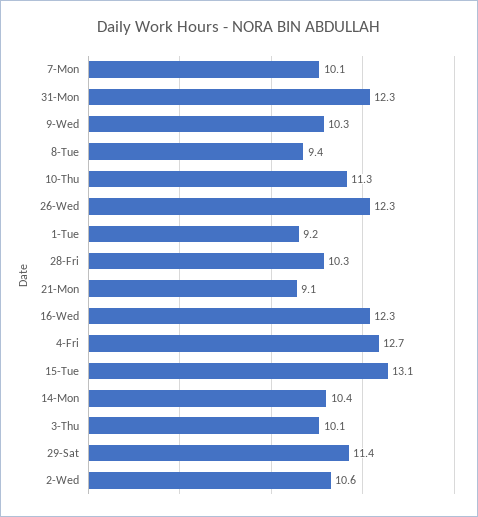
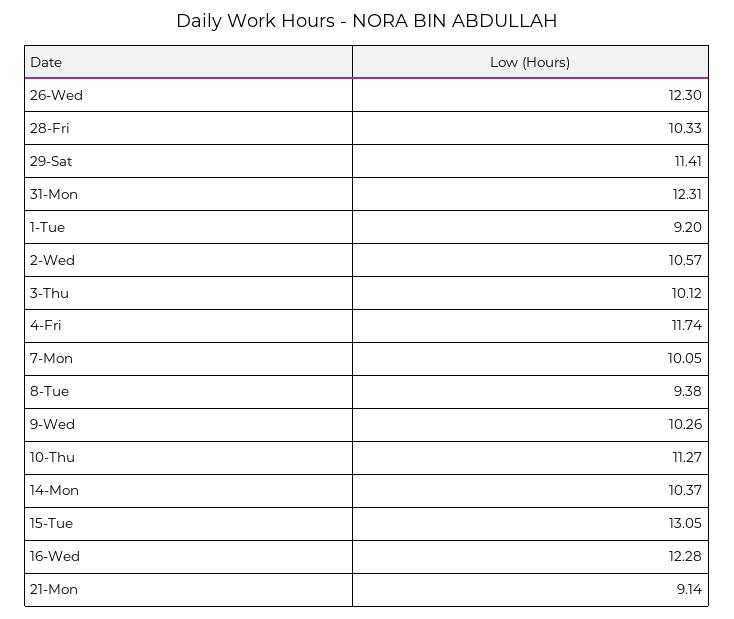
  {
    "7-Mon": 10.05,
    "31-Mon": 12.31,
    "9-Wed": 10.26,
    "8-Tue": 9.38,
    "10-Thu": 11.27,
    "26-Wed": 12.3,
    "1-Tue": 9.2,
    "28-Fri": 10.33,
    "21-Mon": 9.14,
    "16-Wed": 12.28,
-   "4-Fri": 12.7,
+   "4-Fri": 11.74,
    "15-Tue": 13.05,
    "14-Mon": 10.37,
    "3-Thu": 10.12,
    "29-Sat": 11.41,
    "2-Wed": 10.57
  }

